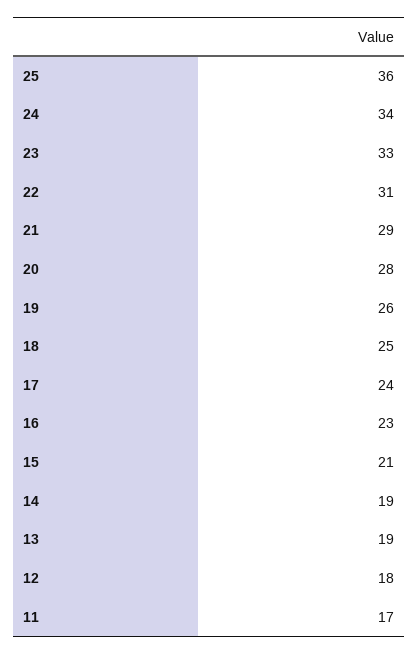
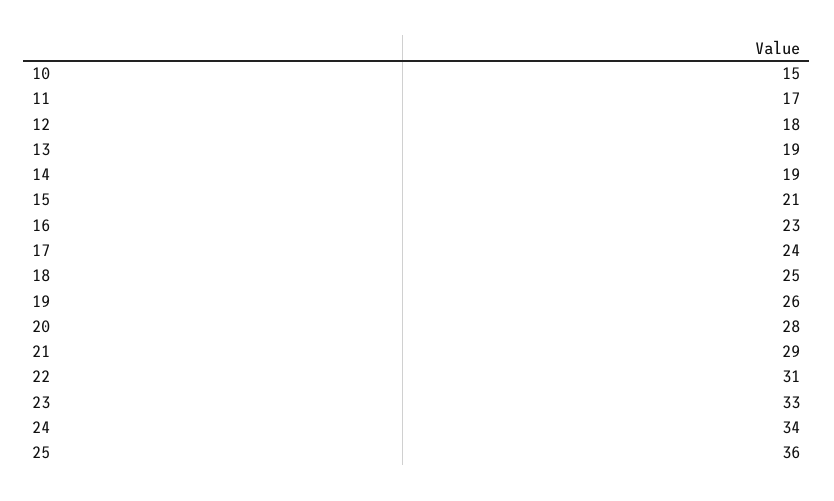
  {
    "25": 36,
    "24": 34,
    "23": 33,
    "22": 31,
    "21": 29,
    "20": 28,
    "19": 26,
    "18": 25,
    "17": 24,
    "16": 23,
    "15": 21,
    "14": 19,
    "13": 19,
    "12": 18,
-   "11": 17
+   "11": 17,
+   "10": 15
  }

